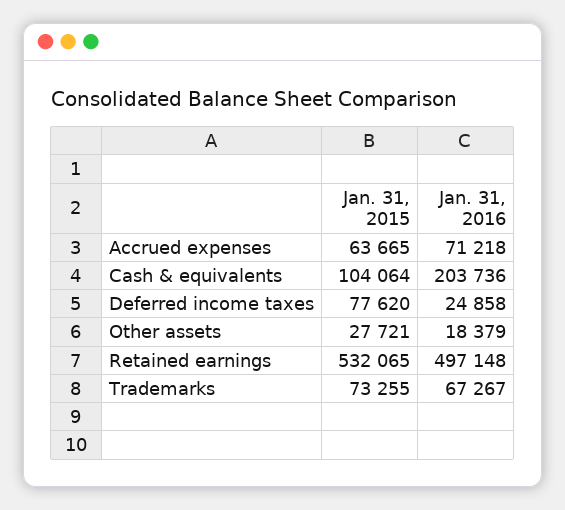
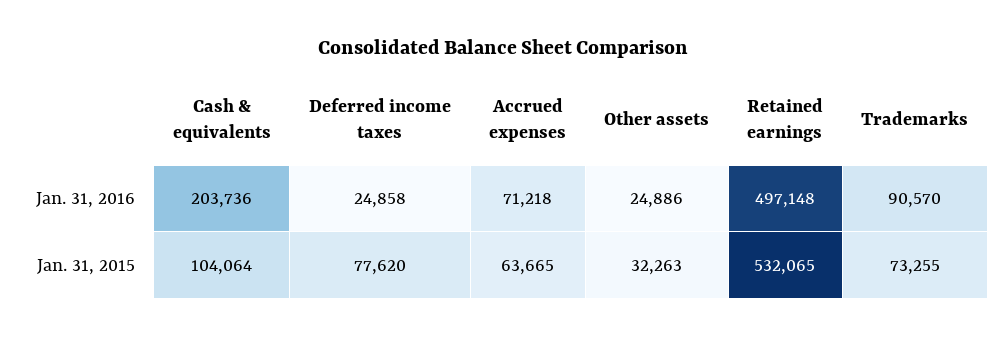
  {
    "Jan. 31, 2015": {
      "Accrued expenses": 63665,
      "Cash & equivalents": 104064,
      "Deferred income taxes": 77620,
-     "Other assets": 27721,
+     "Other assets": 32263,
      "Retained earnings": 532065,
      "Trademarks": 73255
    },
    "Jan. 31, 2016": {
      "Accrued expenses": 71218,
      "Cash & equivalents": 203736,
      "Deferred income taxes": 24858,
-     "Other assets": 18379,
+     "Other assets": 24886,
      "Retained earnings": 497148,
-     "Trademarks": 67267
+     "Trademarks": 90570
    }
  }

